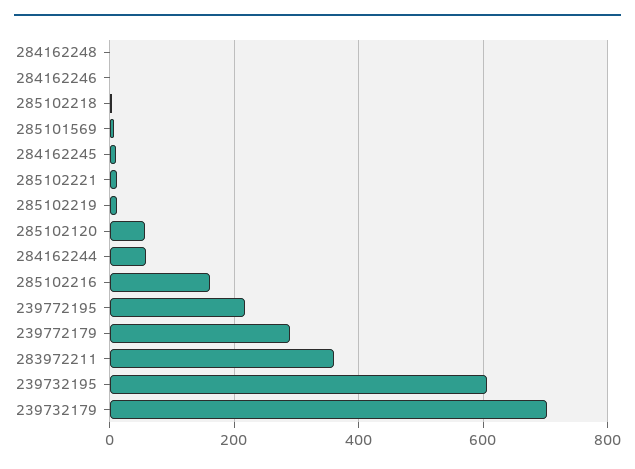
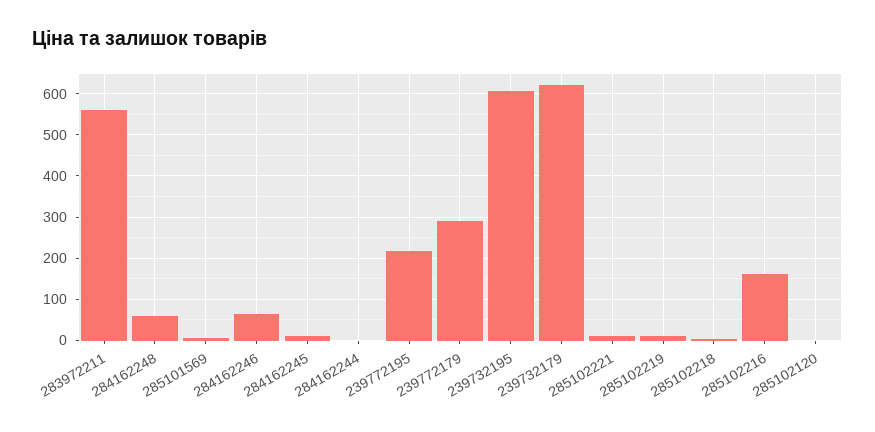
  {
-   "284162248": 0,
+   "284162248": 60,
-   "284162246": 0,
+   "284162246": 60,
    "285102218": 0,
    "285101569": 0,
    "284162245": 20,
    "285102221": 20,
    "285102219": 20,
-   "285102120": 60,
+   "285102120": 0,
-   "284162244": 60,
+   "284162244": 0,
    "285102216": 160,
    "239772195": 220,
    "239772179": 300,
-   "283972211": 360,
+   "283972211": 560,
    "239732195": 600,
-   "239732179": 700
+   "239732179": 620
  }

